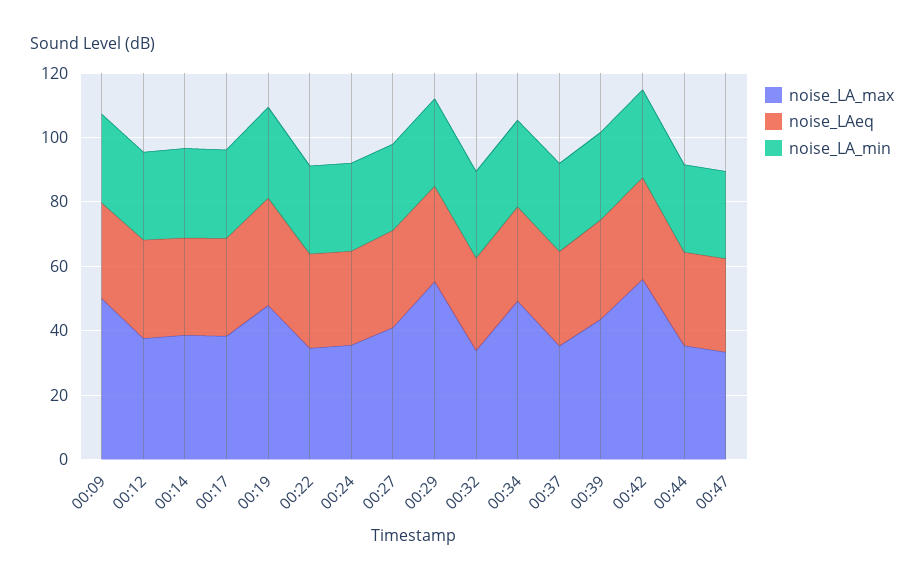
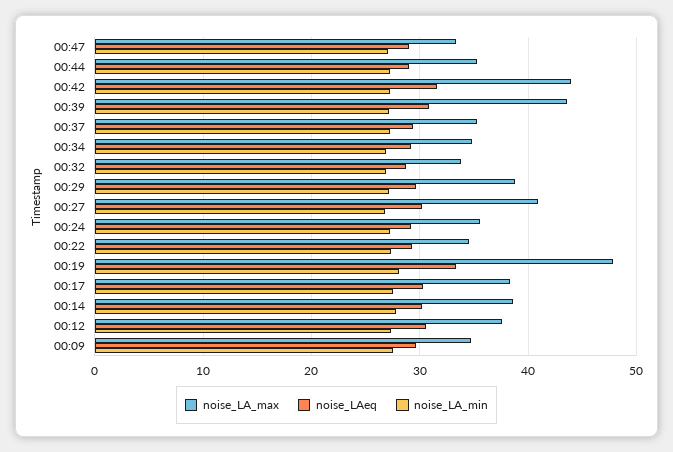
  {
    "noise_LA_max": {
-     "00:09": 50,
+     "00:09": 35,
      "00:12": 38,
      "00:14": 39,
      "00:17": 38,
      "00:19": 48,
      "00:22": 35,
      "00:24": 36,
      "00:27": 41,
-     "00:29": 55,
+     "00:29": 39,
      "00:32": 34,
-     "00:34": 50,
+     "00:34": 35,
      "00:37": 35,
      "00:39": 44,
-     "00:42": 55,
+     "00:42": 44,
      "00:44": 35,
      "00:47": 33
    },
    "noise_LAeq": {
      "00:09": 30,
      "00:12": 31,
      "00:14": 30,
      "00:17": 30,
      "00:19": 33,
      "00:22": 29,
      "00:24": 29,
      "00:27": 30,
      "00:29": 30,
      "00:32": 29,
      "00:34": 29,
      "00:37": 29,
      "00:39": 31,
      "00:42": 32,
      "00:44": 29,
      "00:47": 29
    },
    "noise_LA_min": {
      "00:09": 28,
      "00:12": 27,
      "00:14": 28,
      "00:17": 28,
      "00:19": 28,
      "00:22": 27,
      "00:24": 27,
      "00:27": 27,
      "00:29": 27,
      "00:32": 27,
      "00:34": 27,
      "00:37": 27,
      "00:39": 27,
      "00:42": 27,
      "00:44": 27,
      "00:47": 27
    }
  }

